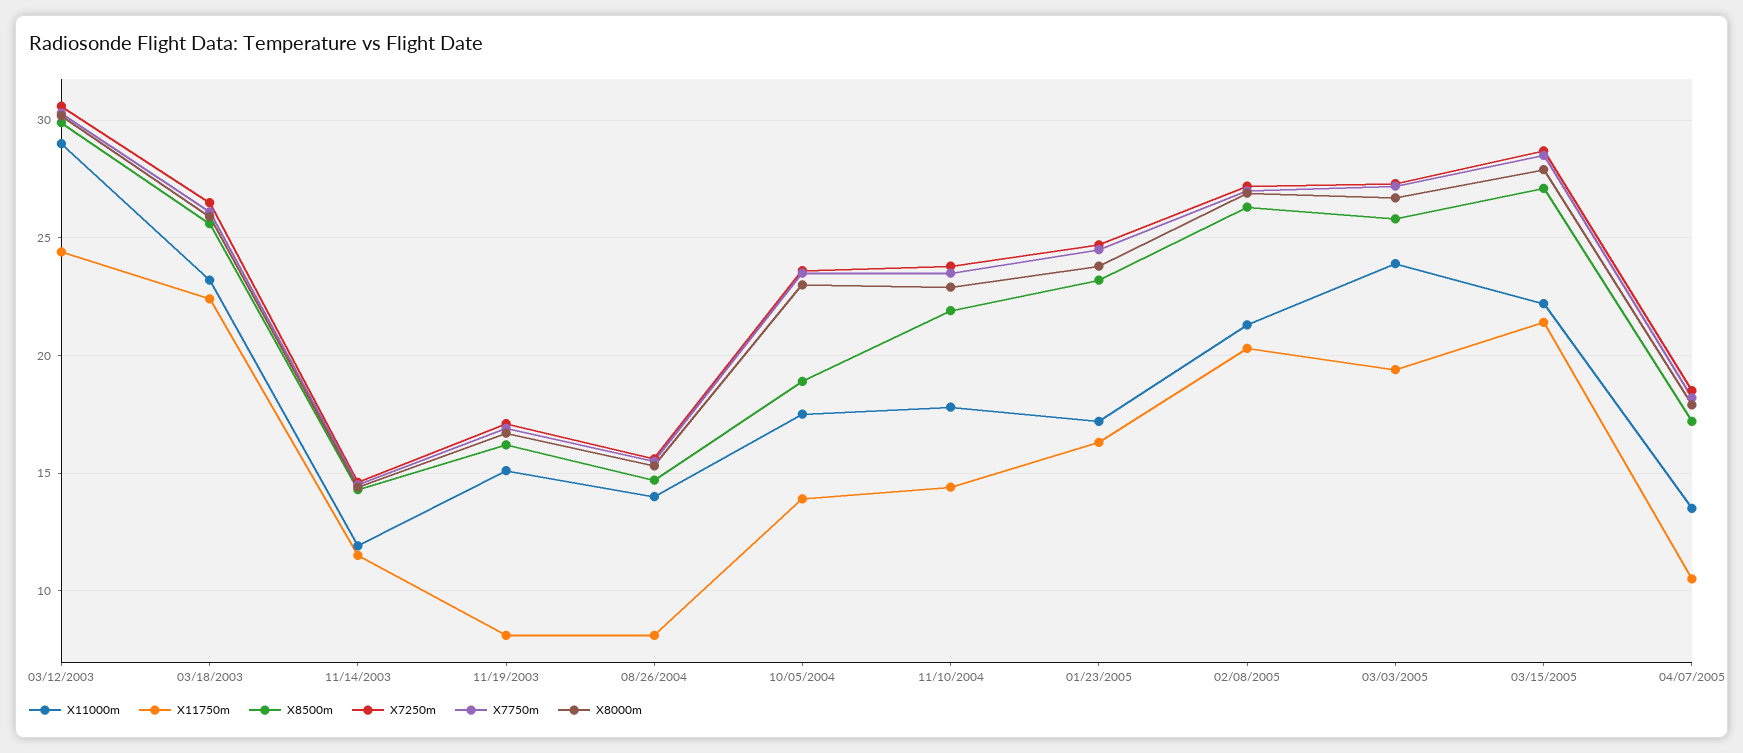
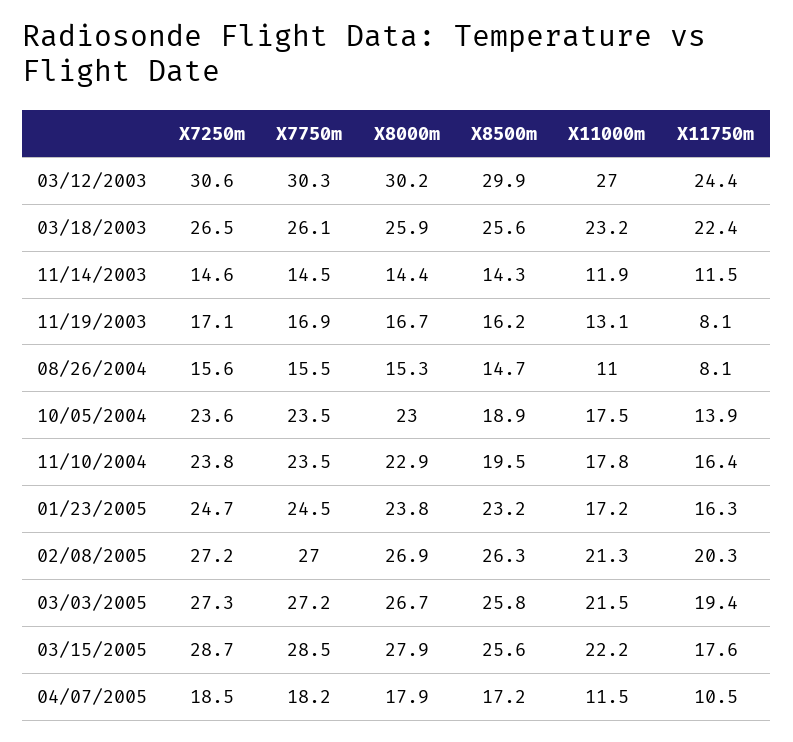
  {
    "X11000m": {
-     "03/12/2003": 29,
+     "03/12/2003": 27,
      "03/18/2003": 23.2,
      "11/14/2003": 11.9,
-     "11/19/2003": 15,
+     "11/19/2003": 13.1,
-     "08/26/2004": 14,
+     "08/26/2004": 11,
      "10/05/2004": 17.5,
      "11/10/2004": 17.8,
      "01/23/2005": 17.2,
      "02/08/2005": 21.3,
-     "03/03/2005": 24,
+     "03/03/2005": 21.5,
      "03/15/2005": 22.2,
-     "04/07/2005": 13.5
+     "04/07/2005": 11.5
    },
    "X11750m": {
      "03/12/2003": 24.4,
      "03/18/2003": 22.4,
      "11/14/2003": 11.5,
      "11/19/2003": 8.1,
      "08/26/2004": 8.1,
      "10/05/2004": 13.9,
-     "11/10/2004": 14.5,
+     "11/10/2004": 16.4,
      "01/23/2005": 16.3,
      "02/08/2005": 20.3,
      "03/03/2005": 19.4,
-     "03/15/2005": 21.5,
+     "03/15/2005": 17.6,
      "04/07/2005": 10.5
    },
    "X8500m": {
      "03/12/2003": 29.9,
      "03/18/2003": 25.6,
      "11/14/2003": 14.3,
      "11/19/2003": 16.2,
      "08/26/2004": 14.7,
      "10/05/2004": 18.9,
-     "11/10/2004": 22,
+     "11/10/2004": 19.5,
      "01/23/2005": 23.2,
      "02/08/2005": 26.3,
      "03/03/2005": 25.8,
-     "03/15/2005": 27,
+     "03/15/2005": 25.6,
      "04/07/2005": 17.2
    },
    "X7250m": {
      "03/12/2003": 30.6,
      "03/18/2003": 26.5,
      "11/14/2003": 14.6,
      "11/19/2003": 17.1,
      "08/26/2004": 15.6,
      "10/05/2004": 23.6,
      "11/10/2004": 23.8,
      "01/23/2005": 24.7,
      "02/08/2005": 27.2,
      "03/03/2005": 27.3,
      "03/15/2005": 28.7,
      "04/07/2005": 18.5
    },
    "X7750m": {
      "03/12/2003": 30.3,
      "03/18/2003": 26.1,
      "11/14/2003": 14.5,
      "11/19/2003": 16.9,
      "08/26/2004": 15.5,
      "10/05/2004": 23.5,
      "11/10/2004": 23.5,
      "01/23/2005": 24.5,
      "02/08/2005": 27,
      "03/03/2005": 27.2,
      "03/15/2005": 28.5,
      "04/07/2005": 18.2
    },
    "X8000m": {
      "03/12/2003": 30.2,
      "03/18/2003": 25.9,
      "11/14/2003": 14.4,
      "11/19/2003": 16.7,
      "08/26/2004": 15.3,
      "10/05/2004": 23,
      "11/10/2004": 22.9,
      "01/23/2005": 23.8,
      "02/08/2005": 26.9,
      "03/03/2005": 26.7,
      "03/15/2005": 27.9,
      "04/07/2005": 17.9
    }
  }

